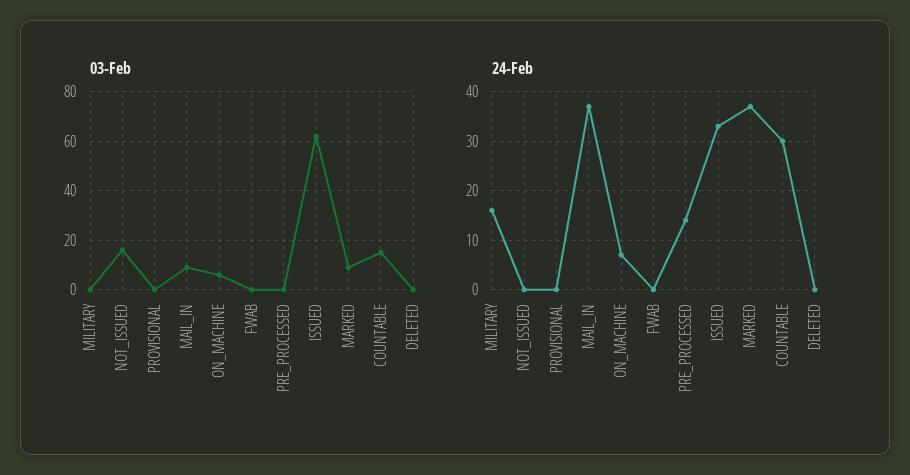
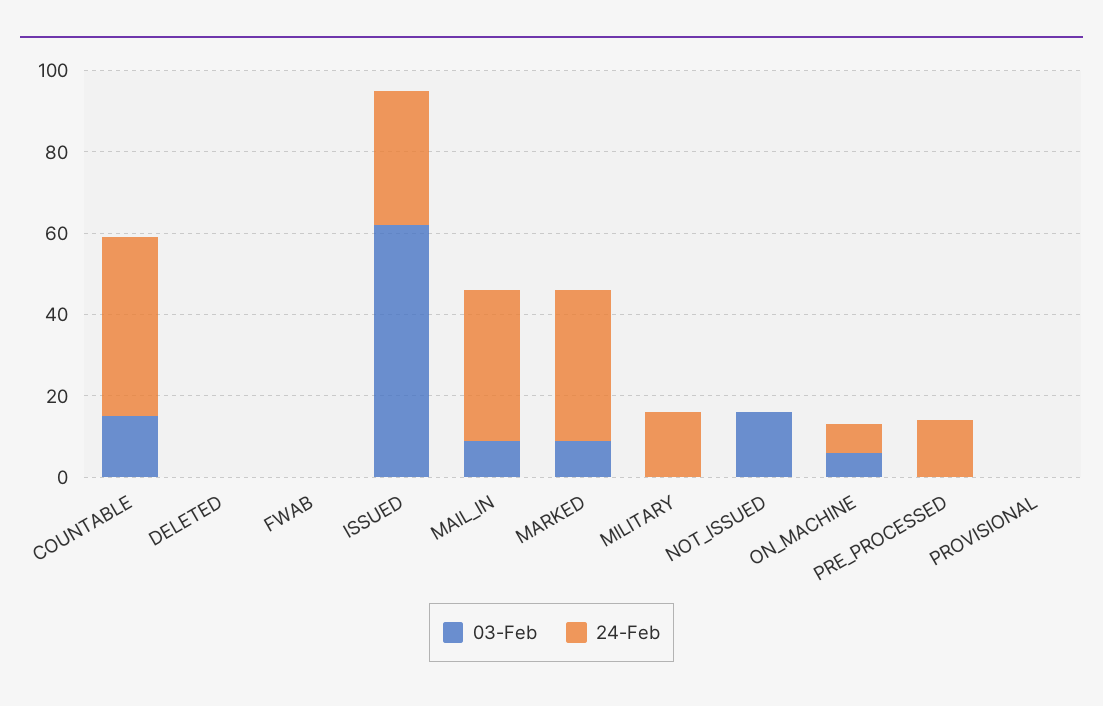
  {
    "03-Feb": {
      "MILITARY": 0,
      "NOT_ISSUED": 15,
      "PROVISIONAL": 0,
      "MAIL_IN": 10,
      "ON_MACHINE": 5,
      "FWAB": 0,
      "PRE_PROCESSED": 0,
      "ISSUED": 60,
      "MARKED": 10,
      "COUNTABLE": 15,
      "DELETED": 0
    },
    "24-Feb": {
      "MILITARY": 15,
      "NOT_ISSUED": 0,
      "PROVISIONAL": 0,
      "MAIL_IN": 35,
      "ON_MACHINE": 5,
      "FWAB": 0,
      "PRE_PROCESSED": 15,
      "ISSUED": 35,
      "MARKED": 35,
-     "COUNTABLE": 30,
+     "COUNTABLE": 45,
      "DELETED": 0
    }
  }

